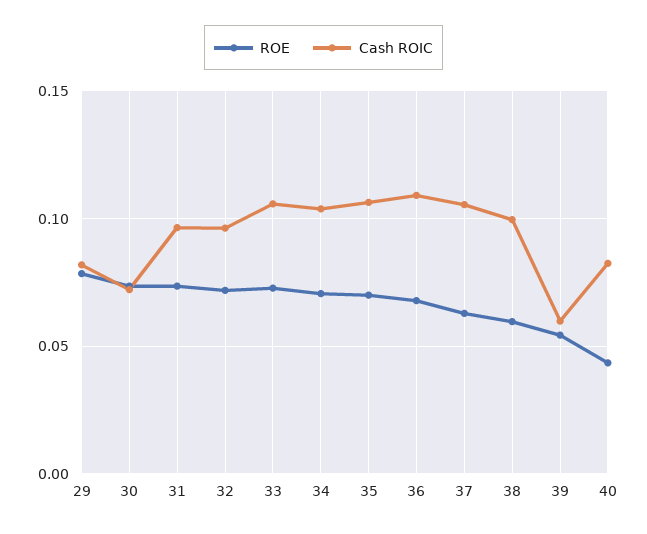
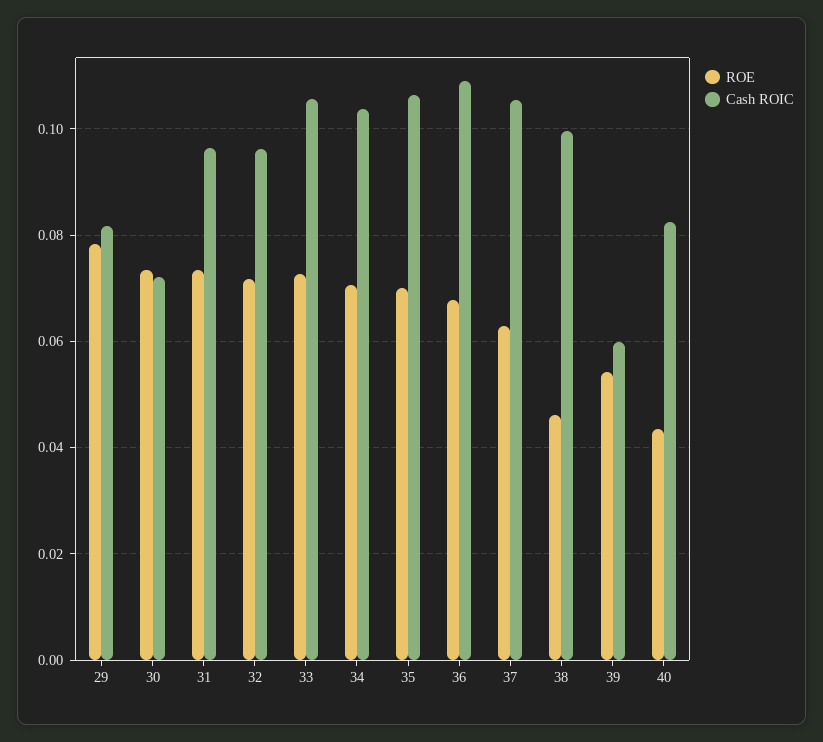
  {
    "ROE": {
      "29": 0.078,
      "30": 0.074,
      "31": 0.074,
      "32": 0.072,
      "33": 0.072,
      "34": 0.07,
      "35": 0.07,
      "36": 0.068,
      "37": 0.062,
-     "38": 0.06,
+     "38": 0.046,
      "39": 0.054,
      "40": 0.044
    },
    "Cash ROIC": {
      "29": 0.082,
      "30": 0.072,
      "31": 0.096,
      "32": 0.096,
      "33": 0.106,
      "34": 0.104,
      "35": 0.106,
      "36": 0.11,
      "37": 0.106,
      "38": 0.1,
      "39": 0.06,
      "40": 0.082
    }
  }

